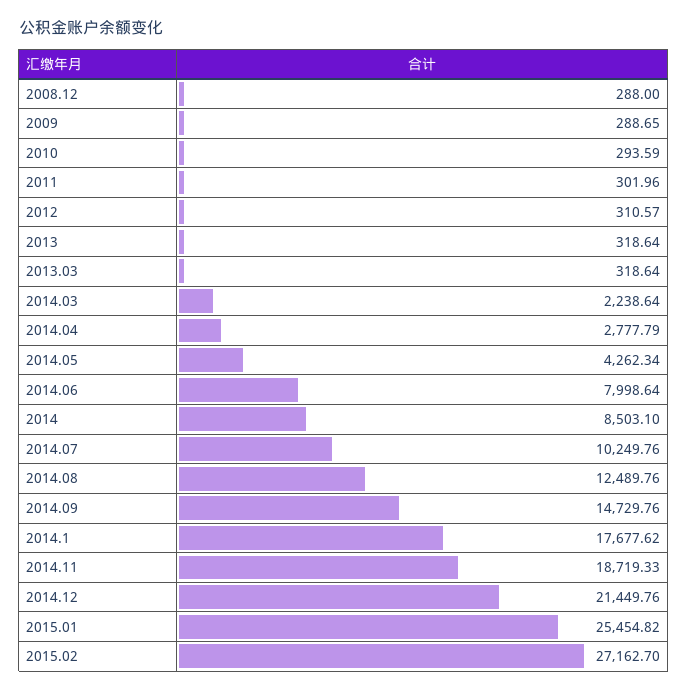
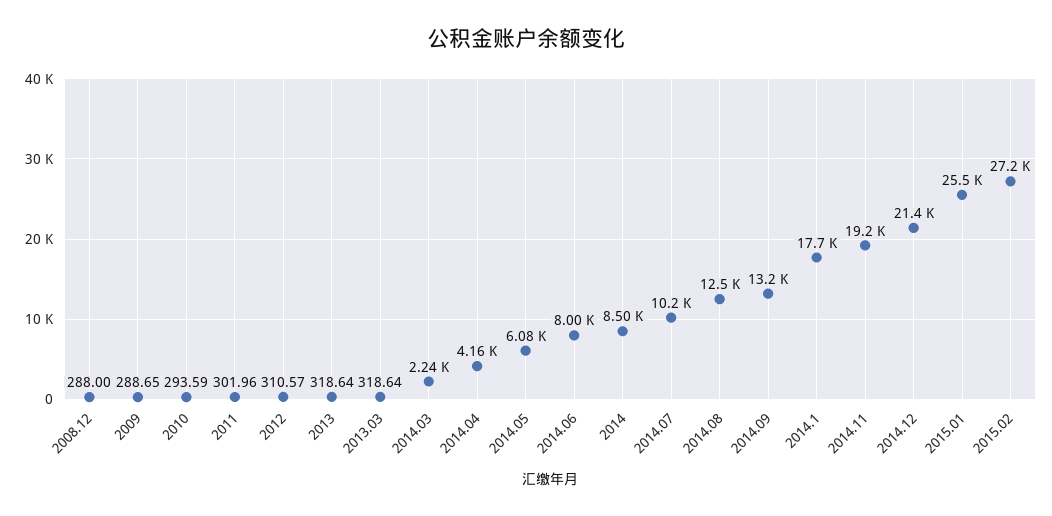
  {
    "2008.12": 288,
    "2009": 288.65,
    "2010": 293.59,
    "2011": 301.96,
    "2012": 310.57,
    "2013": 318.64,
    "2013.03": 318.64,
    "2014.03": 2238.64,
-   "2014.04": 2777.79,
+   "2014.04": 4160,
-   "2014.05": 4262.34,
+   "2014.05": 6080,
    "2014.06": 7998.64,
    "2014": 8503.1,
    "2014.07": 10249.76,
    "2014.08": 12489.76,
-   "2014.09": 14729.76,
+   "2014.09": 13200,
    "2014.1": 17677.62,
-   "2014.11": 18719.33,
+   "2014.11": 19200,
    "2014.12": 21449.76,
    "2015.01": 25454.82,
    "2015.02": 27162.7
  }

